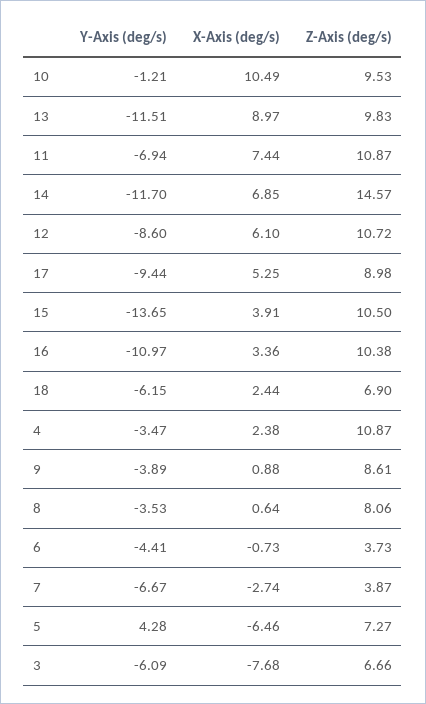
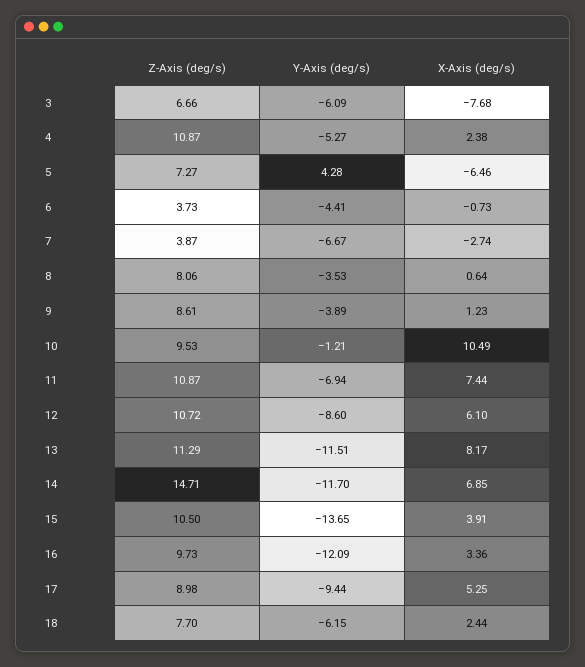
  {
    "Y-Axis (deg/s)": {
      "10": -1.21,
      "13": -11.51,
      "11": -6.94,
      "14": -11.7,
      "12": -8.6,
      "17": -9.44,
      "15": -13.65,
-     "16": -10.97,
+     "16": -12.09,
      "18": -6.15,
-     "4": -3.47,
+     "4": -5.27,
      "9": -3.89,
      "8": -3.53,
      "6": -4.41,
      "7": -6.67,
      "5": 4.28,
      "3": -6.09
    },
    "X-Axis (deg/s)": {
      "10": 10.49,
-     "13": 8.97,
+     "13": 8.17,
      "11": 7.44,
      "14": 6.85,
      "12": 6.1,
      "17": 5.25,
      "15": 3.91,
      "16": 3.36,
      "18": 2.44,
      "4": 2.38,
-     "9": 0.88,
+     "9": 1.23,
      "8": 0.64,
      "6": -0.73,
      "7": -2.74,
      "5": -6.46,
      "3": -7.68
    },
    "Z-Axis (deg/s)": {
      "10": 9.53,
-     "13": 9.83,
+     "13": 11.29,
      "11": 10.87,
-     "14": 14.57,
+     "14": 14.71,
      "12": 10.72,
      "17": 8.98,
      "15": 10.5,
-     "16": 10.38,
+     "16": 9.73,
-     "18": 6.9,
+     "18": 7.7,
      "4": 10.87,
      "9": 8.61,
      "8": 8.06,
      "6": 3.73,
      "7": 3.87,
      "5": 7.27,
      "3": 6.66
    }
  }

